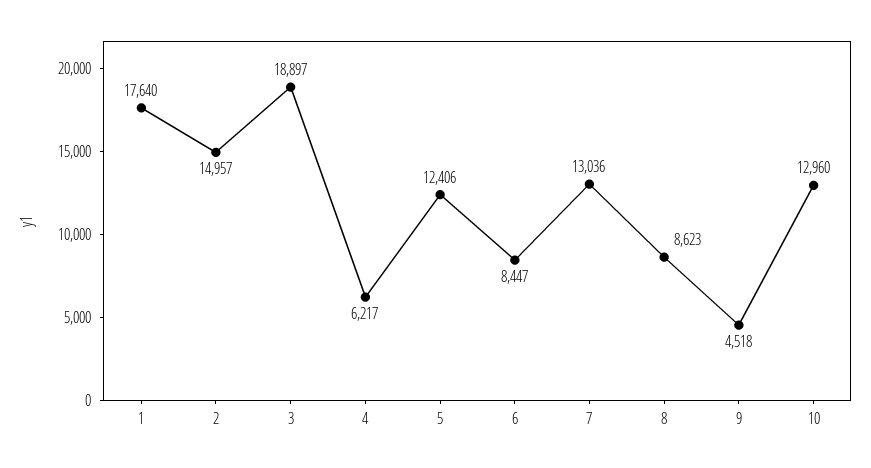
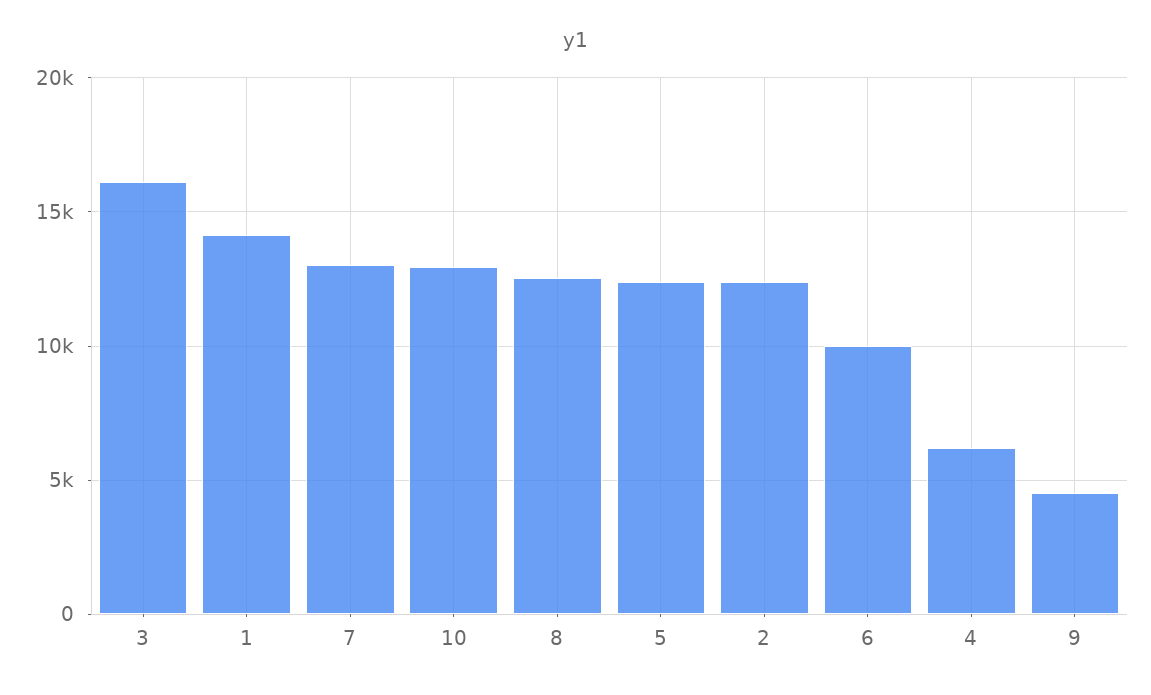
  {
-   "1": 17640,
+   "1": 14000,
-   "2": 14957,
+   "2": 12500,
-   "3": 18897,
+   "3": 16000,
    "4": 6217,
    "5": 12406,
-   "6": 8447,
+   "6": 10000,
    "7": 13036,
-   "8": 8623,
+   "8": 12500,
    "9": 4518,
    "10": 12960
  }

